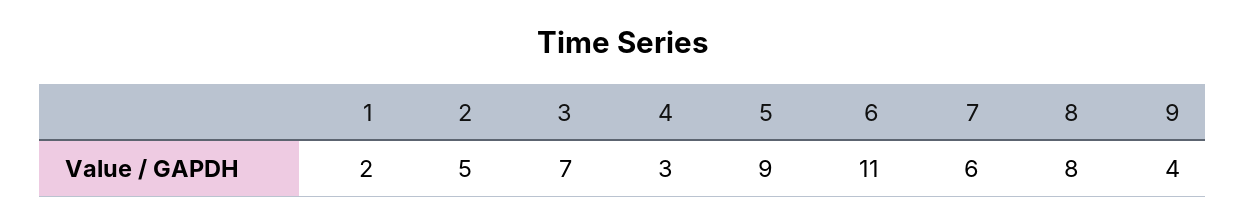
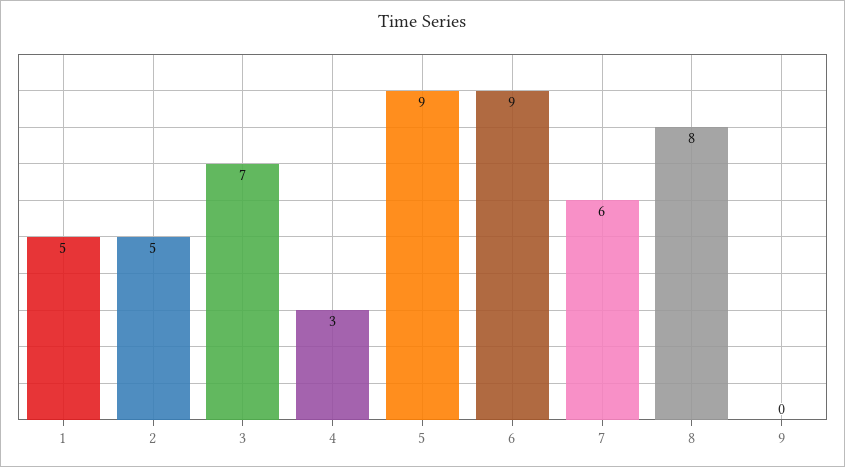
  {
-   "1": 2,
+   "1": 5,
    "2": 5,
    "3": 7,
    "4": 3,
    "5": 9,
-   "6": 11,
+   "6": 9,
    "7": 6,
    "8": 8,
-   "9": 4
+   "9": 0
  }

